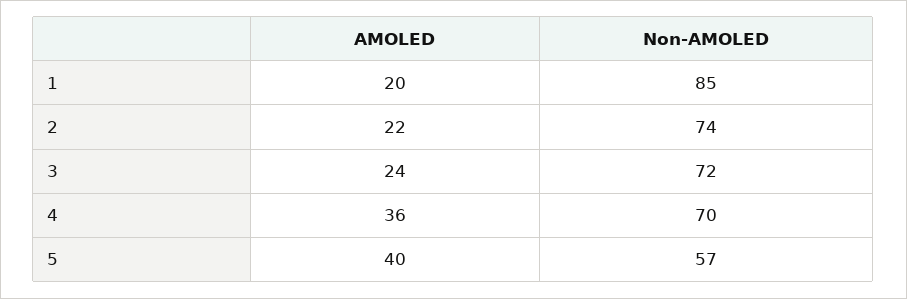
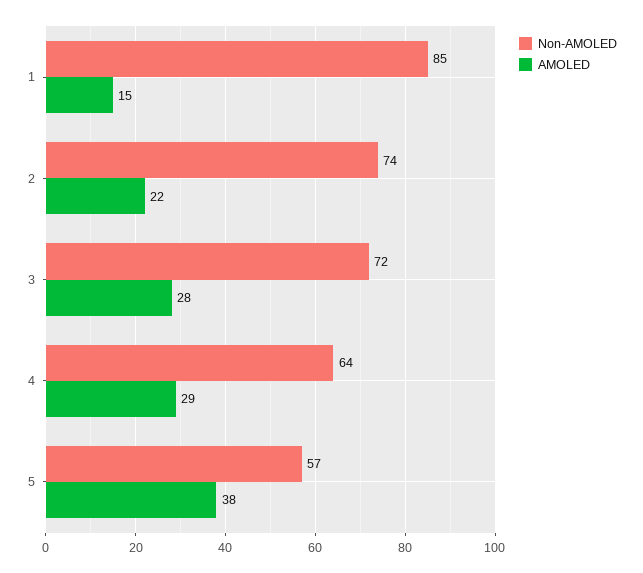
  {
    "AMOLED": {
-     "1": 20,
+     "1": 15,
      "2": 22,
-     "3": 24,
+     "3": 28,
-     "4": 36,
+     "4": 29,
-     "5": 40
+     "5": 38
    },
    "Non-AMOLED": {
      "1": 85,
      "2": 74,
      "3": 72,
-     "4": 70,
+     "4": 64,
      "5": 57
    }
  }

